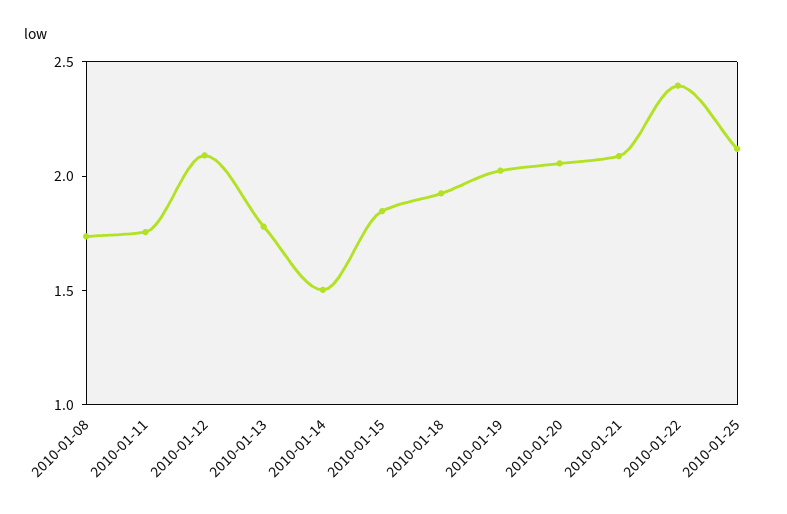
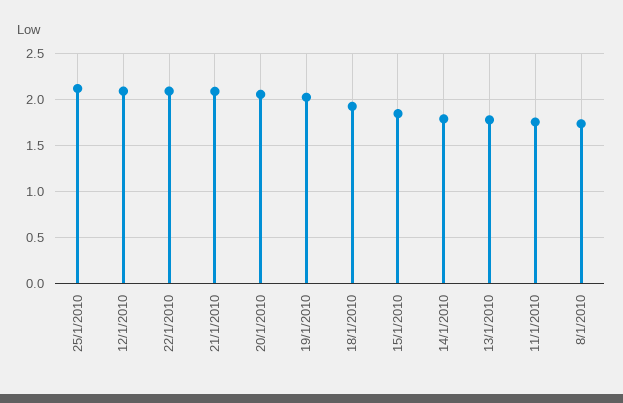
  {
    "2010-01-08": 1.7,
    "2010-01-11": 1.8,
    "2010-01-12": 2.1,
    "2010-01-13": 1.8,
-   "2010-01-14": 1.5,
+   "2010-01-14": 1.8,
    "2010-01-15": 1.8,
    "2010-01-18": 1.9,
    "2010-01-19": 2,
    "2010-01-20": 2.1,
    "2010-01-21": 2.1,
-   "2010-01-22": 2.4,
+   "2010-01-22": 2.1,
    "2010-01-25": 2.1
  }

